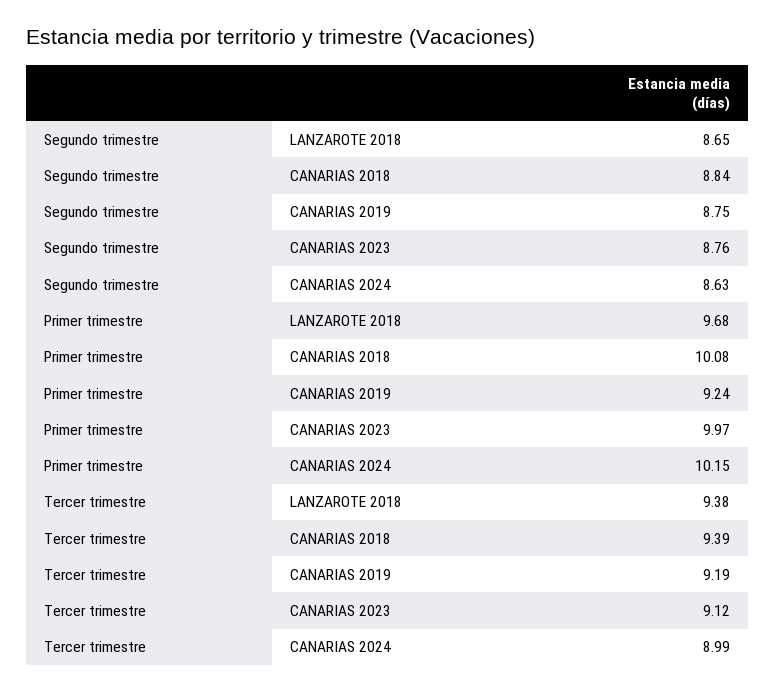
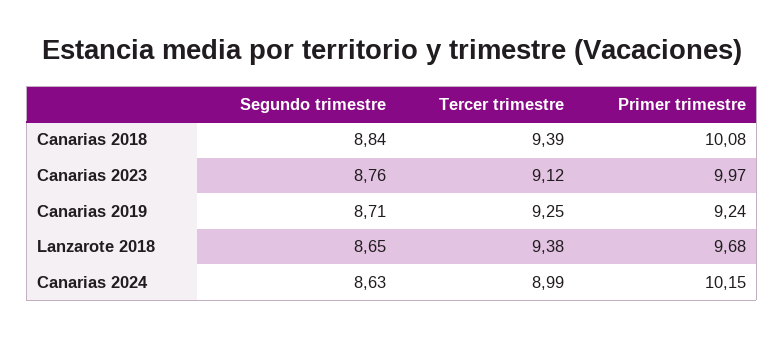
  {
    "Segundo trimestre": {
      "LANZAROTE 2018": 8.65,
      "CANARIAS 2018": 8.84,
-     "CANARIAS 2019": 8.75,
+     "CANARIAS 2019": 8.71,
      "CANARIAS 2023": 8.76,
      "CANARIAS 2024": 8.63
    },
    "Primer trimestre": {
      "LANZAROTE 2018": 9.68,
      "CANARIAS 2018": 10.08,
      "CANARIAS 2019": 9.24,
      "CANARIAS 2023": 9.97,
      "CANARIAS 2024": 10.15
    },
    "Tercer trimestre": {
      "LANZAROTE 2018": 9.38,
      "CANARIAS 2018": 9.39,
-     "CANARIAS 2019": 9.19,
+     "CANARIAS 2019": 9.25,
      "CANARIAS 2023": 9.12,
      "CANARIAS 2024": 8.99
    }
  }

